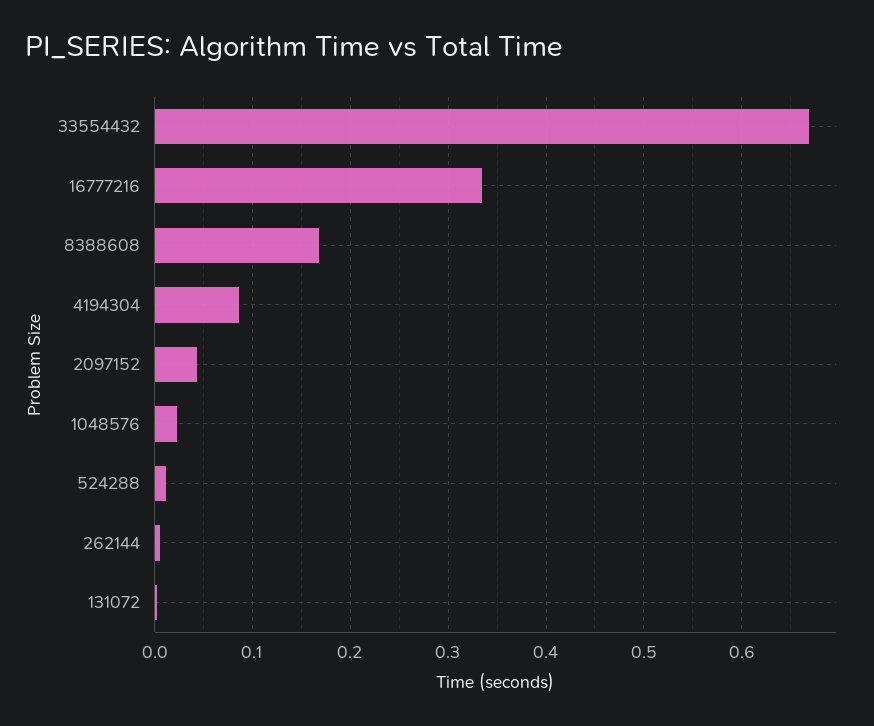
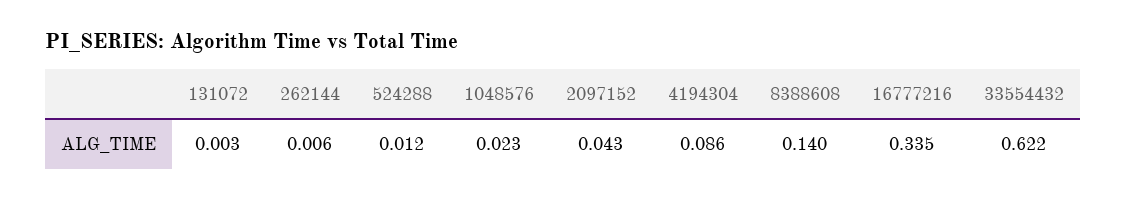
  {
-   "33554432": 0.67,
+   "33554432": 0.622,
    "16777216": 0.335,
-   "8388608": 0.17,
+   "8388608": 0.14,
    "4194304": 0.086,
    "2097152": 0.043,
    "1048576": 0.023,
    "524288": 0.012,
    "262144": 0.006,
    "131072": 0.003
  }

